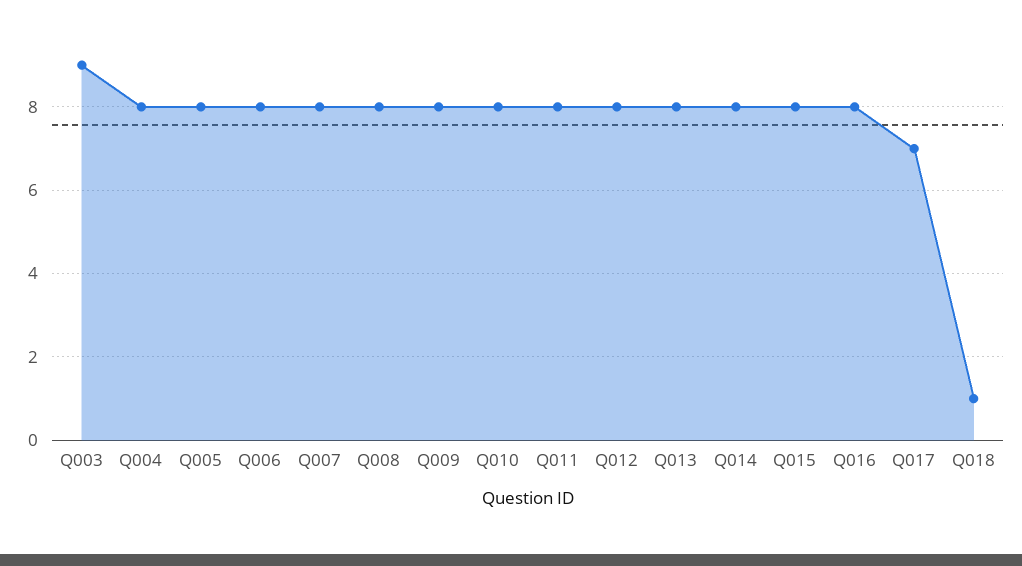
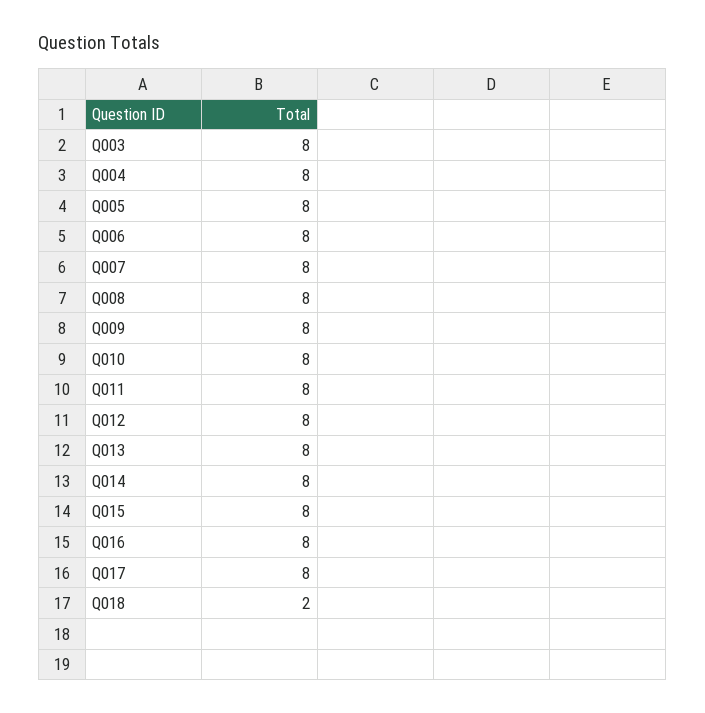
  {
-   "Q003": 9,
+   "Q003": 8,
    "Q004": 8,
    "Q005": 8,
    "Q006": 8,
    "Q007": 8,
    "Q008": 8,
    "Q009": 8,
    "Q010": 8,
    "Q011": 8,
    "Q012": 8,
    "Q013": 8,
    "Q014": 8,
    "Q015": 8,
    "Q016": 8,
-   "Q017": 7,
+   "Q017": 8,
-   "Q018": 1
+   "Q018": 2
  }

